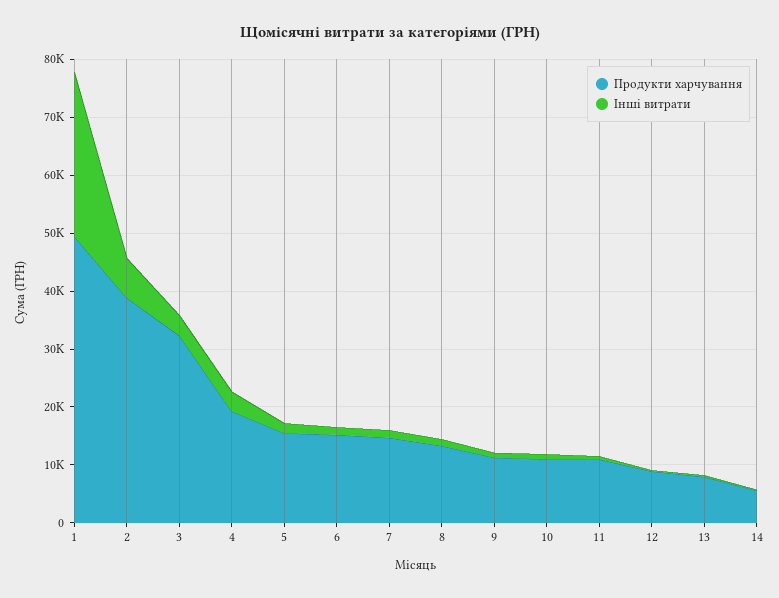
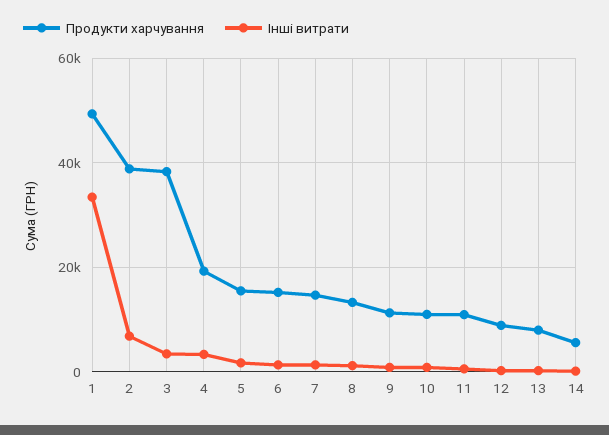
  {
    "Продукти харчування": {
      "1": 50000,
      "2": 38000,
-     "3": 32000,
+     "3": 38000,
      "4": 20000,
      "5": 16000,
      "6": 16000,
      "7": 14000,
      "8": 14000,
      "9": 12000,
      "10": 12000,
      "11": 10000,
      "12": 8000,
      "13": 8000,
      "14": 6000
    },
    "Інші витрати": {
-     "1": 28000,
+     "1": 34000,
      "2": 6000,
      "3": 4000,
      "4": 4000,
      "5": 2000,
      "6": 2000,
      "7": 2000,
      "8": 2000,
      "9": 0,
      "10": 0,
      "11": 0,
      "12": 0,
      "13": 0,
      "14": 0
    }
  }

